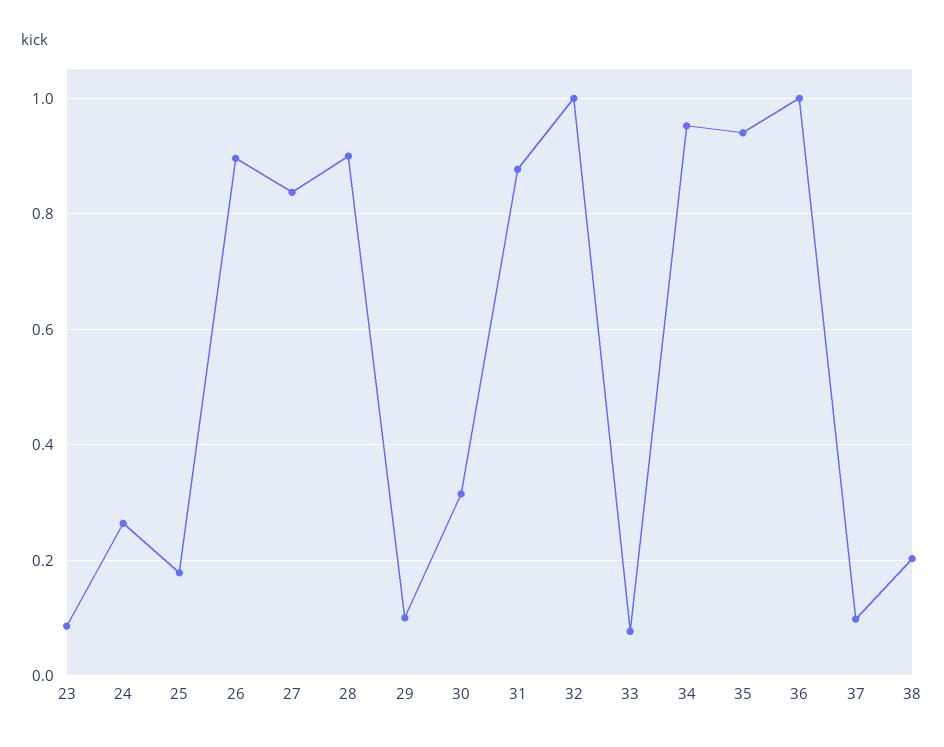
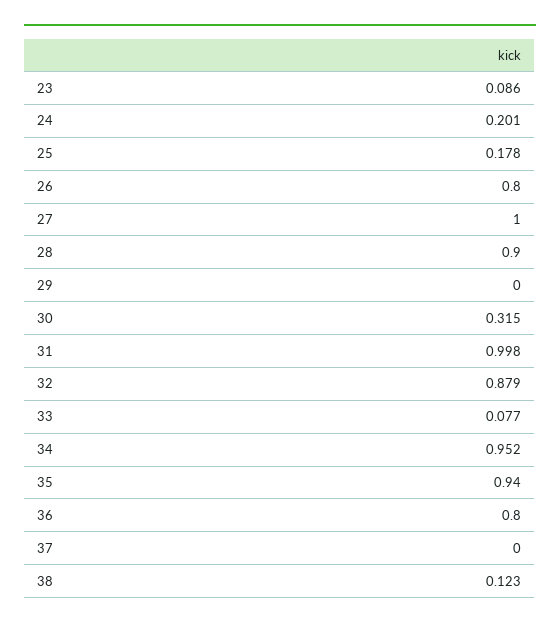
  {
    "23": 0.086,
-   "24": 0.26,
+   "24": 0.201,
    "25": 0.178,
-   "26": 0.9,
+   "26": 0.8,
-   "27": 0.84,
+   "27": 1,
    "28": 0.9,
-   "29": 0.1,
+   "29": 0,
    "30": 0.315,
-   "31": 0.88,
+   "31": 0.998,
-   "32": 1,
+   "32": 0.879,
    "33": 0.077,
    "34": 0.952,
    "35": 0.94,
-   "36": 1,
+   "36": 0.8,
-   "37": 0.1,
+   "37": 0,
-   "38": 0.2
+   "38": 0.123
  }

